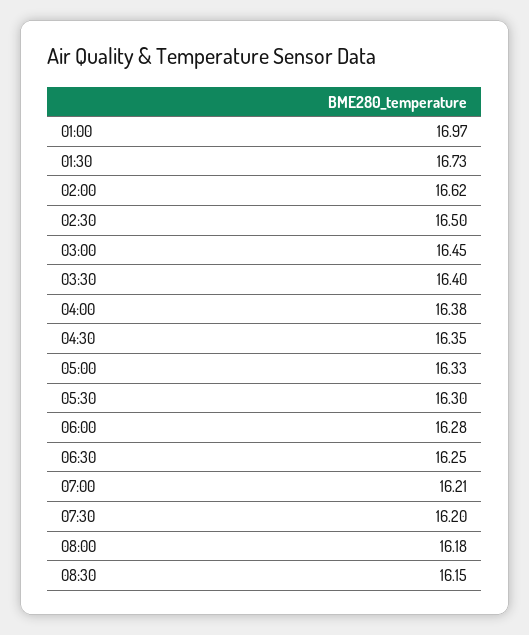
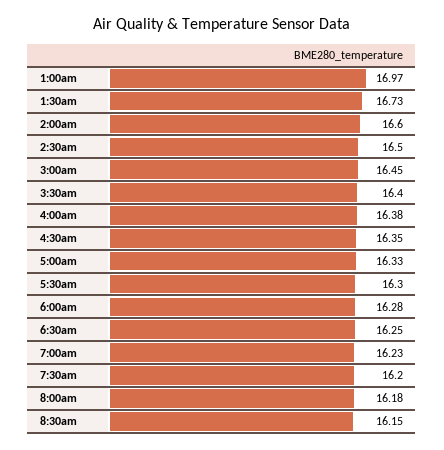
  {
    "01:00": 16.97,
    "01:30": 16.73,
-   "02:00": 16.62,
+   "02:00": 16.6,
    "02:30": 16.5,
    "03:00": 16.45,
    "03:30": 16.4,
    "04:00": 16.38,
    "04:30": 16.35,
    "05:00": 16.33,
    "05:30": 16.3,
    "06:00": 16.28,
    "06:30": 16.25,
-   "07:00": 16.21,
+   "07:00": 16.23,
    "07:30": 16.2,
    "08:00": 16.18,
    "08:30": 16.15
  }

